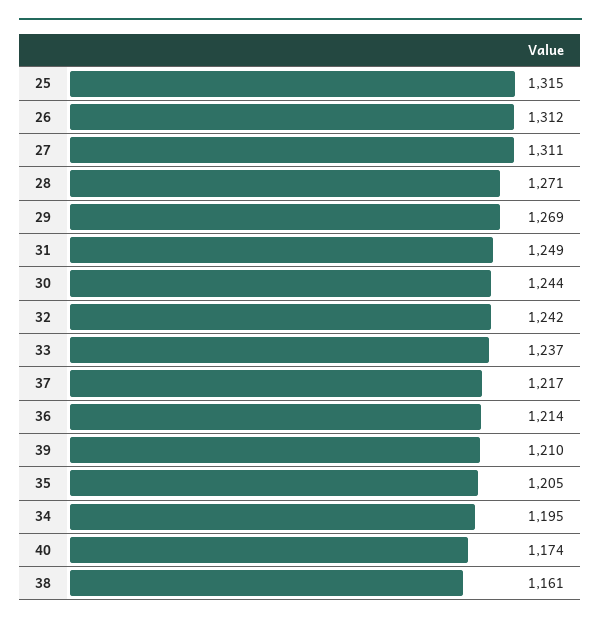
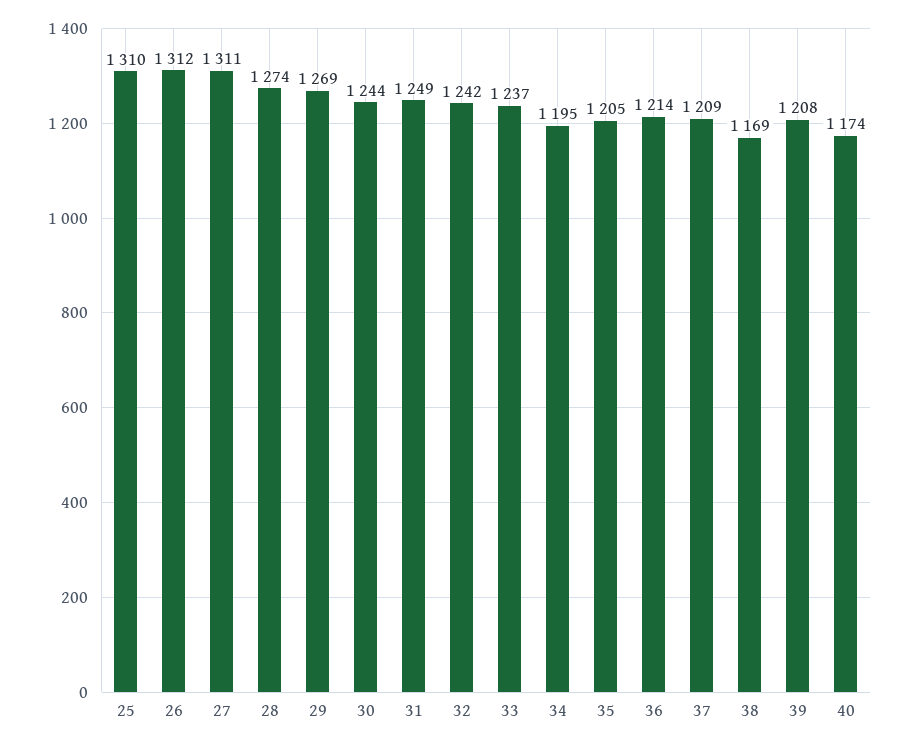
  {
-   "25": 1315,
+   "25": 1310,
    "26": 1312,
    "27": 1311,
-   "28": 1271,
+   "28": 1274,
    "29": 1269,
    "31": 1249,
    "30": 1244,
    "32": 1242,
    "33": 1237,
-   "37": 1217,
+   "37": 1209,
    "36": 1214,
-   "39": 1210,
+   "39": 1208,
    "35": 1205,
    "34": 1195,
    "40": 1174,
-   "38": 1161
+   "38": 1169
  }

